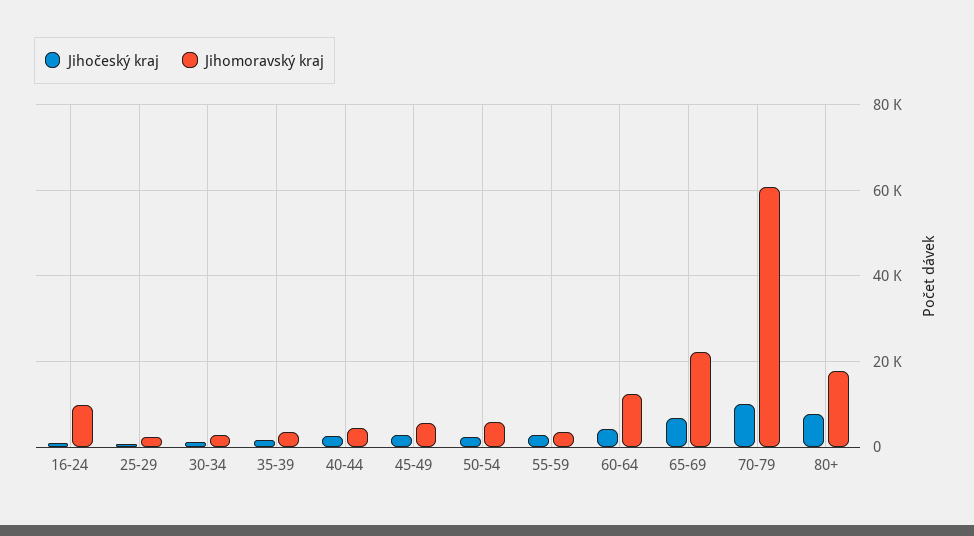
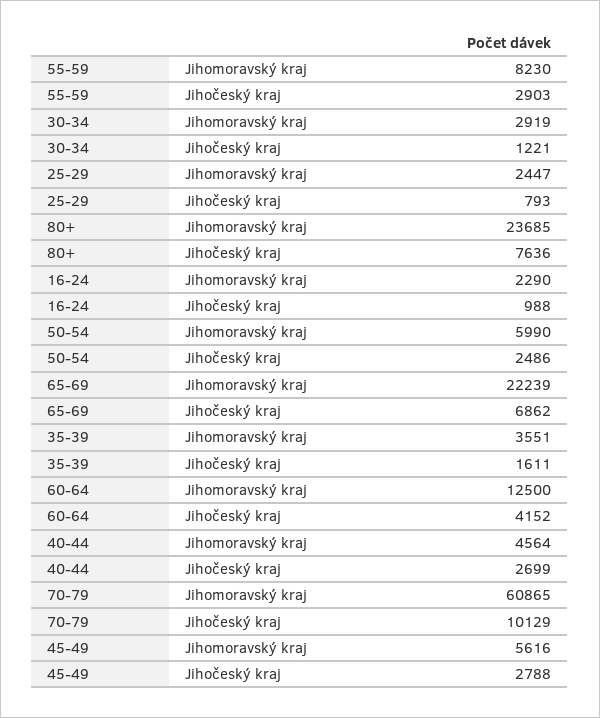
  {
    "Jihočeský kraj": {
      "16-24": 988,
      "25-29": 793,
      "30-34": 1221,
      "35-39": 1611,
      "40-44": 2699,
      "45-49": 2788,
      "50-54": 2486,
      "55-59": 2903,
      "60-64": 4152,
      "65-69": 6862,
      "70-79": 10129,
      "80+": 7636
    },
    "Jihomoravský kraj": {
-     "16-24": 10000,
+     "16-24": 2290,
      "25-29": 2447,
      "30-34": 2919,
      "35-39": 3551,
      "40-44": 4564,
      "45-49": 5616,
      "50-54": 5990,
-     "55-59": 4000,
+     "55-59": 8230,
      "60-64": 12500,
      "65-69": 22239,
      "70-79": 60865,
-     "80+": 18000
+     "80+": 23685
    }
  }

